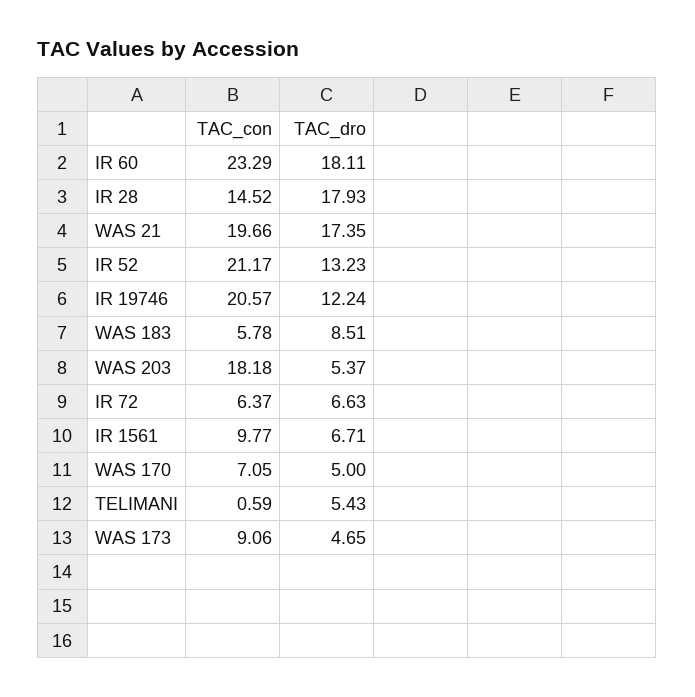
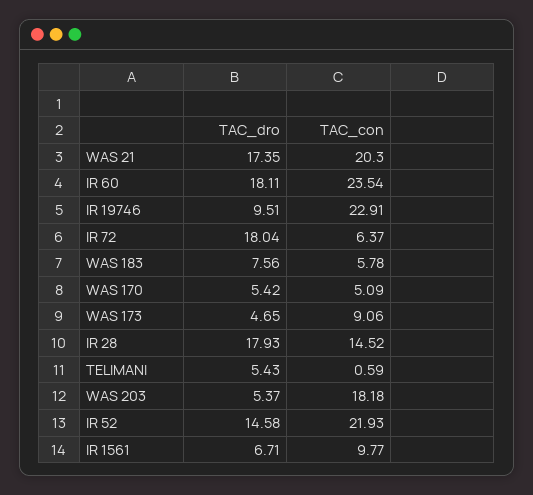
  {
    "TAC_con": {
-     "IR 60": 23.29,
+     "IR 60": 23.54,
      "IR 28": 14.52,
-     "WAS 21": 19.66,
+     "WAS 21": 20.3,
-     "IR 52": 21.17,
+     "IR 52": 21.93,
-     "IR 19746": 20.57,
+     "IR 19746": 22.91,
      "WAS 183": 5.78,
      "WAS 203": 18.18,
      "IR 72": 6.37,
      "IR 1561": 9.77,
-     "WAS 170": 7.05,
+     "WAS 170": 5.09,
      "TELIMANI": 0.59,
      "WAS 173": 9.06
    },
    "TAC_dro": {
      "IR 60": 18.11,
      "IR 28": 17.93,
      "WAS 21": 17.35,
-     "IR 52": 13.23,
+     "IR 52": 14.58,
-     "IR 19746": 12.24,
+     "IR 19746": 9.51,
-     "WAS 183": 8.51,
+     "WAS 183": 7.56,
      "WAS 203": 5.37,
-     "IR 72": 6.63,
+     "IR 72": 18.04,
      "IR 1561": 6.71,
-     "WAS 170": 5,
+     "WAS 170": 5.42,
      "TELIMANI": 5.43,
      "WAS 173": 4.65
    }
  }

